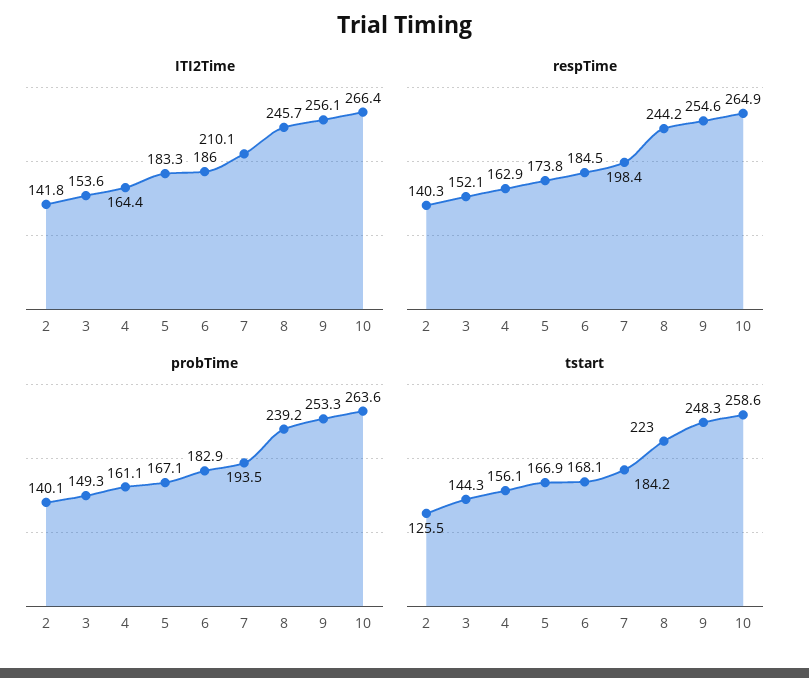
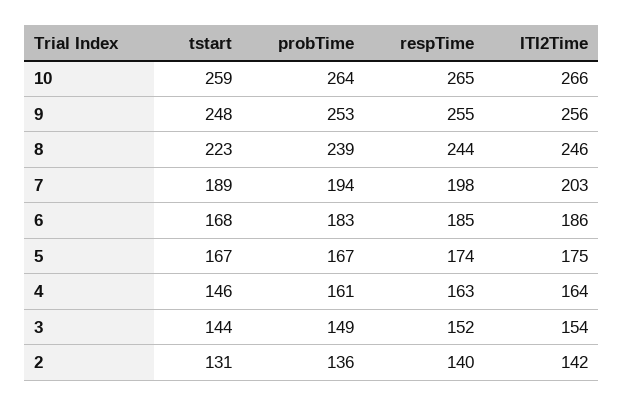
  {
    "ITI2Time": {
      "2": 141.8,
      "3": 153.6,
      "4": 164.4,
-     "5": 183.3,
+     "5": 175,
      "6": 186,
-     "7": 210.1,
+     "7": 203,
      "8": 245.7,
      "9": 256.1,
      "10": 266.4
    },
    "respTime": {
      "2": 140.3,
      "3": 152.1,
      "4": 162.9,
      "5": 173.8,
      "6": 184.5,
      "7": 198.4,
      "8": 244.2,
      "9": 254.6,
      "10": 264.9
    },
    "probTime": {
-     "2": 140.1,
+     "2": 136,
      "3": 149.3,
      "4": 161.1,
      "5": 167.1,
      "6": 182.9,
      "7": 193.5,
      "8": 239.2,
      "9": 253.3,
      "10": 263.6
    },
    "tstart": {
-     "2": 125.5,
+     "2": 131,
      "3": 144.3,
-     "4": 156.1,
+     "4": 146,
      "5": 166.9,
      "6": 168.1,
-     "7": 184.2,
+     "7": 189,
      "8": 223,
      "9": 248.3,
      "10": 258.6
    }
  }

